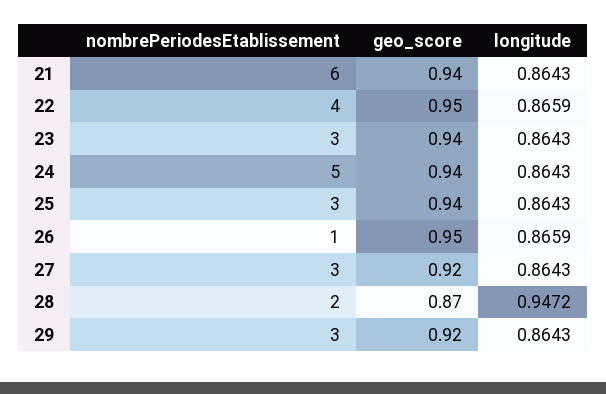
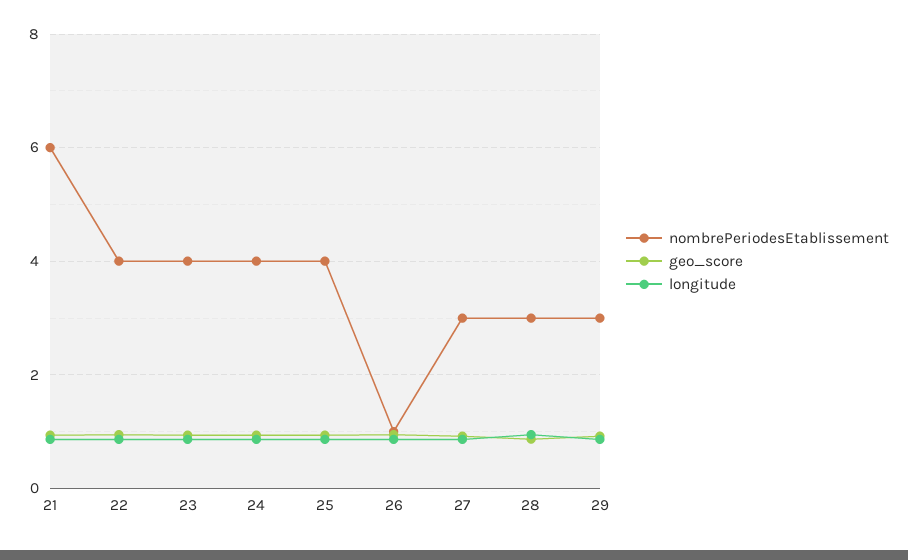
  {
    "nombrePeriodesEtablissement": {
      "21": 6,
      "22": 4,
-     "23": 3,
+     "23": 4,
-     "24": 5,
+     "24": 4,
-     "25": 3,
+     "25": 4,
      "26": 1,
      "27": 3,
-     "28": 2,
+     "28": 3,
      "29": 3
    },
    "geo_score": {
      "21": 0.94,
      "22": 0.95,
      "23": 0.94,
      "24": 0.94,
      "25": 0.94,
      "26": 0.95,
      "27": 0.92,
      "28": 0.87,
      "29": 0.92
    },
    "longitude": {
      "21": 0.8643,
      "22": 0.8659,
      "23": 0.8643,
      "24": 0.8643,
      "25": 0.8643,
      "26": 0.8659,
      "27": 0.8643,
      "28": 0.9472,
      "29": 0.8643
    }
  }

